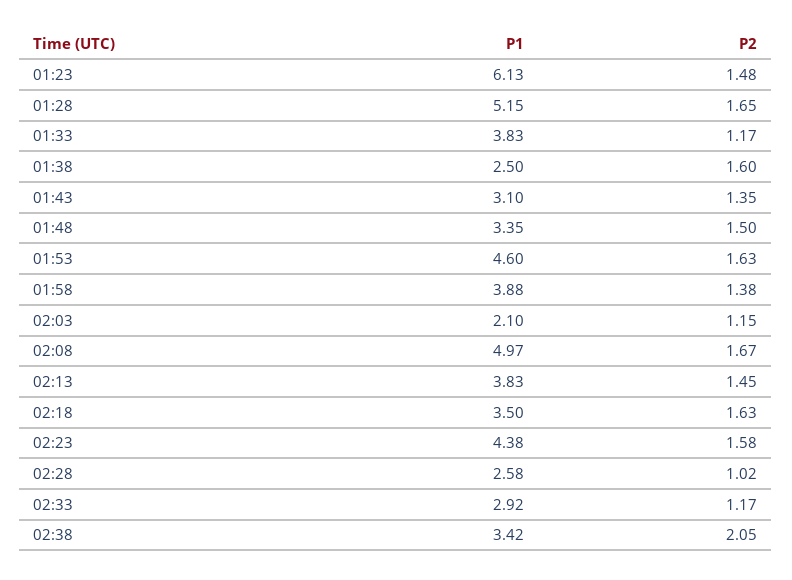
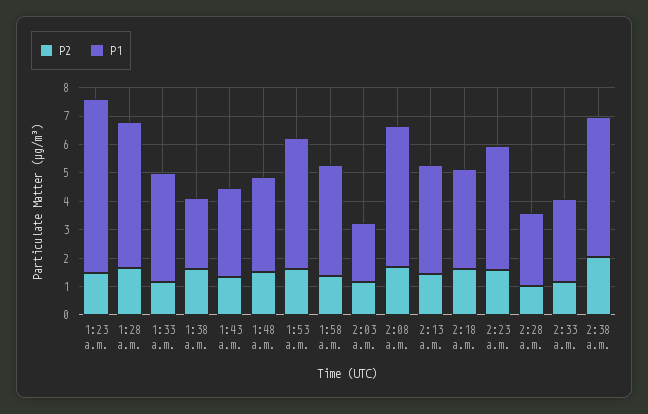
  {
    "P1": {
      "01:23": 6.13,
      "01:28": 5.15,
      "01:33": 3.83,
      "01:38": 2.5,
      "01:43": 3.1,
      "01:48": 3.35,
      "01:53": 4.6,
      "01:58": 3.88,
      "02:03": 2.1,
      "02:08": 4.97,
      "02:13": 3.83,
      "02:18": 3.5,
      "02:23": 4.38,
      "02:28": 2.58,
      "02:33": 2.92,
-     "02:38": 3.42
+     "02:38": 5
    },
    "P2": {
      "01:23": 1.48,
      "01:28": 1.65,
      "01:33": 1.17,
      "01:38": 1.6,
      "01:43": 1.35,
      "01:48": 1.5,
      "01:53": 1.63,
      "01:58": 1.38,
      "02:03": 1.15,
      "02:08": 1.67,
      "02:13": 1.45,
      "02:18": 1.63,
      "02:23": 1.58,
      "02:28": 1.02,
      "02:33": 1.17,
      "02:38": 2.05
    }
  }

